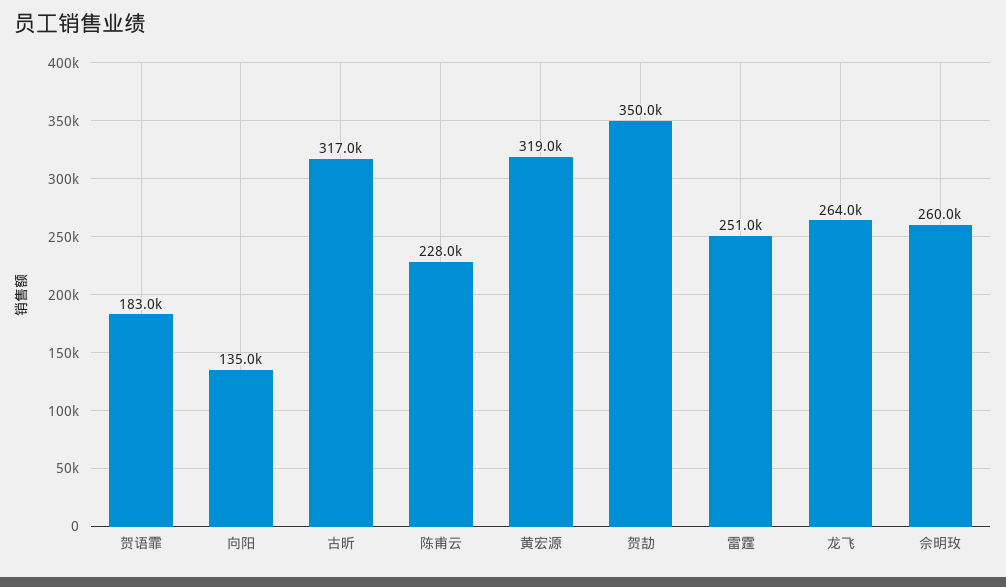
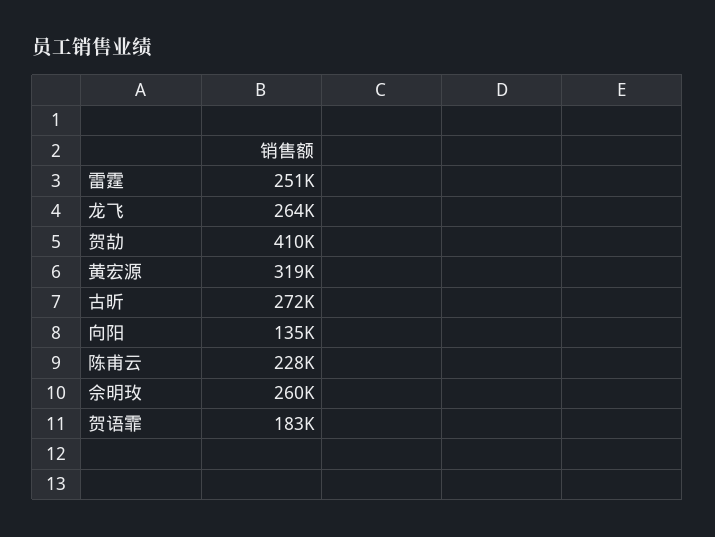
  {
    "贺语霏": 183000,
    "向阳": 135000,
-   "古昕": 317000,
+   "古昕": 272000,
    "陈甫云": 228000,
    "黄宏源": 319000,
-   "贺劼": 350000,
+   "贺劼": 410000,
    "雷霆": 251000,
    "龙飞": 264000,
    "佘明玫": 260000
  }

